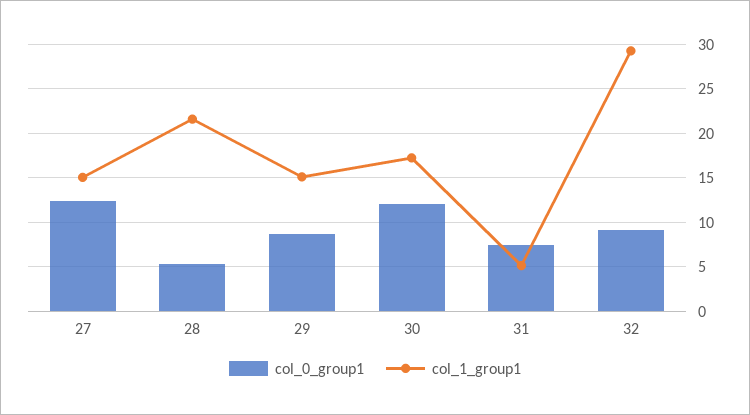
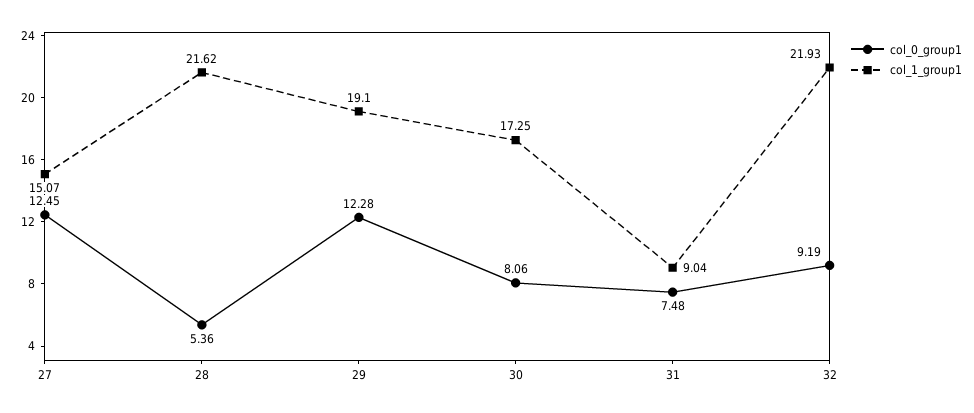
  {
    "col_0_group1": {
      "27": 12.45,
      "28": 5.36,
-     "29": 9,
+     "29": 12.28,
-     "30": 12,
+     "30": 8.06,
      "31": 7.48,
      "32": 9.19
    },
    "col_1_group1": {
      "27": 15.07,
      "28": 21.62,
-     "29": 15,
+     "29": 19.1,
      "30": 17.25,
-     "31": 5,
+     "31": 9.04,
-     "32": 29
+     "32": 21.93
    }
  }

